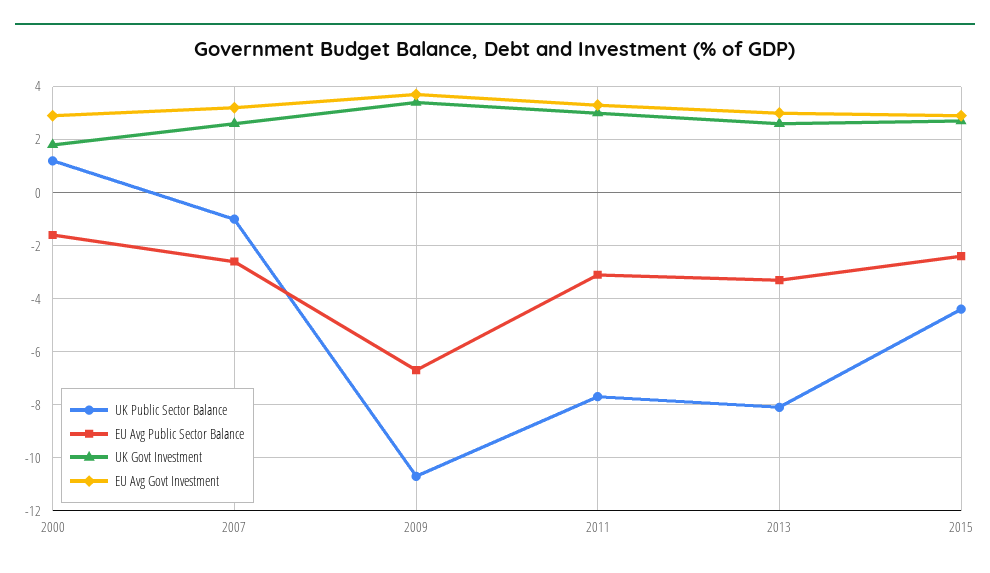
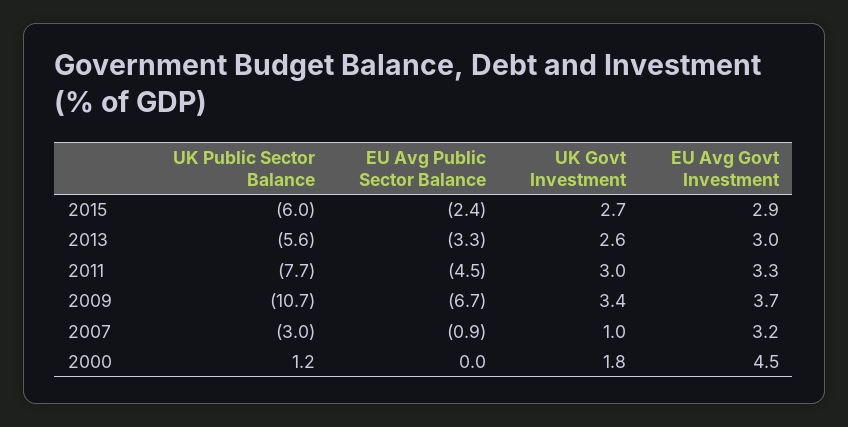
  {
    "UK Public Sector Balance": {
      "2000": 1.2,
-     "2007": -1,
+     "2007": -3,
      "2009": -10.7,
      "2011": -7.7,
-     "2013": -8,
+     "2013": -5.6,
-     "2015": -4.5
+     "2015": -6
    },
    "EU Avg Public Sector Balance": {
-     "2000": -1.5,
+     "2000": 0,
-     "2007": -2.5,
+     "2007": -0.9,
      "2009": -6.7,
-     "2011": -3,
+     "2011": -4.5,
      "2013": -3.3,
      "2015": -2.4
    },
    "UK Govt Investment": {
      "2000": 1.8,
-     "2007": 2.5,
+     "2007": 1,
      "2009": 3.4,
      "2011": 3,
      "2013": 2.6,
      "2015": 2.7
    },
    "EU Avg Govt Investment": {
-     "2000": 3,
+     "2000": 4.5,
      "2007": 3.2,
      "2009": 3.7,
      "2011": 3.3,
      "2013": 3,
      "2015": 2.9
    }
  }

